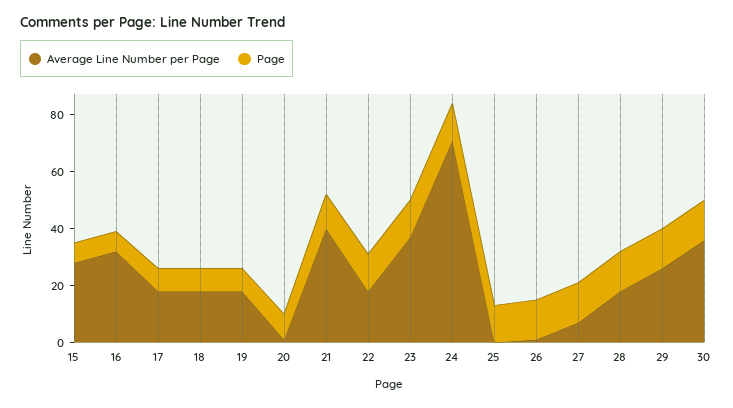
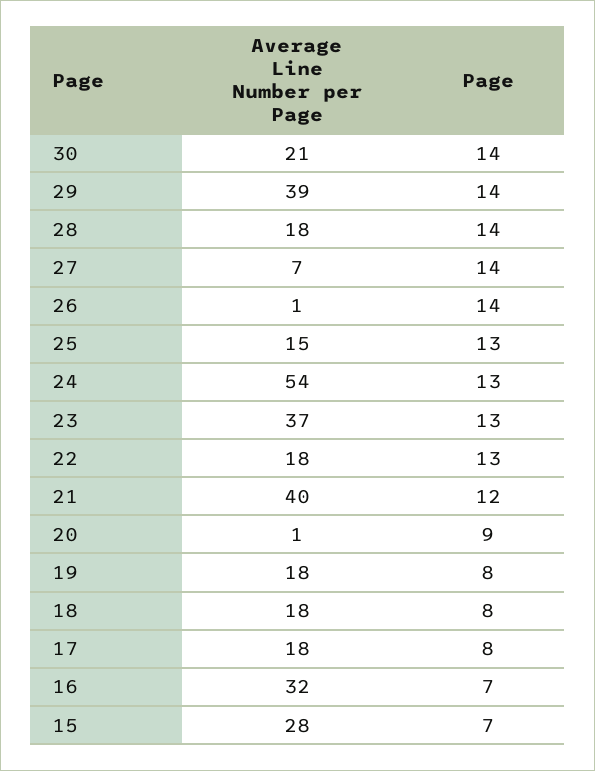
  {
    "Average Line Number per Page": {
      "15": 28,
      "16": 32,
      "17": 18,
      "18": 18,
      "19": 18,
      "20": 1,
      "21": 40,
      "22": 18,
      "23": 37,
-     "24": 70,
+     "24": 54,
-     "25": 0,
+     "25": 15,
      "26": 1,
      "27": 7,
      "28": 18,
-     "29": 25,
+     "29": 39,
-     "30": 35
+     "30": 21
    },
    "Page": {
      "15": 7,
      "16": 7,
      "17": 8,
      "18": 8,
      "19": 8,
      "20": 9,
      "21": 12,
      "22": 13,
      "23": 13,
      "24": 13,
      "25": 13,
      "26": 14,
      "27": 14,
      "28": 14,
      "29": 14,
      "30": 14
    }
  }

